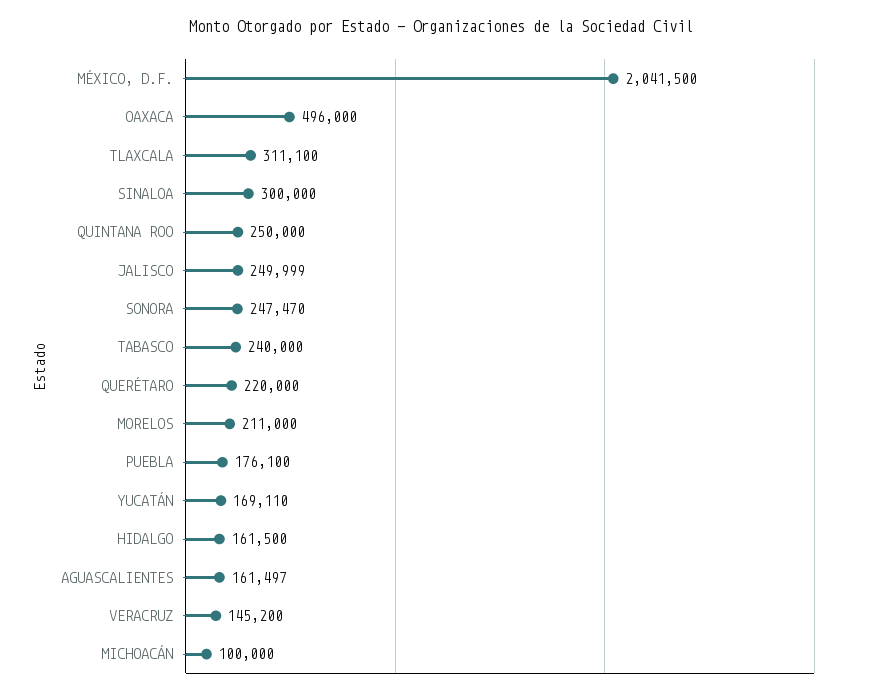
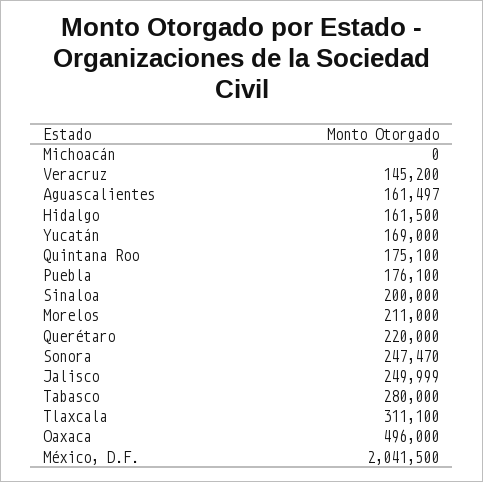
  {
    "MÉXICO, D.F.": 2041500,
    "OAXACA": 496000,
    "TLAXCALA": 311100,
-   "SINALOA": 300000,
+   "SINALOA": 200000,
-   "QUINTANA ROO": 250000,
+   "QUINTANA ROO": 175100,
    "JALISCO": 249999,
    "SONORA": 247470,
-   "TABASCO": 240000,
+   "TABASCO": 280000,
    "QUERÉTARO": 220000,
    "MORELOS": 211000,
    "PUEBLA": 176100,
-   "YUCATÁN": 169110,
+   "YUCATÁN": 169000,
    "HIDALGO": 161500,
    "AGUASCALIENTES": 161497,
    "VERACRUZ": 145200,
-   "MICHOACÁN": 100000
+   "MICHOACÁN": 0
  }

